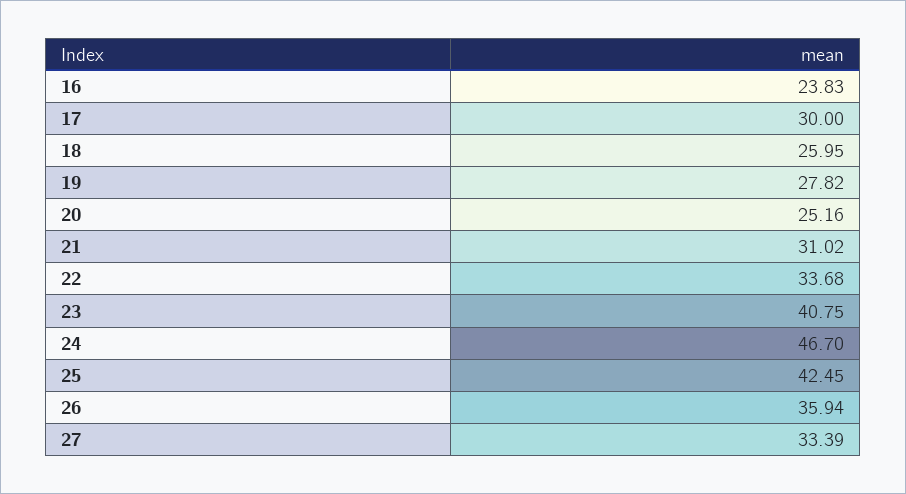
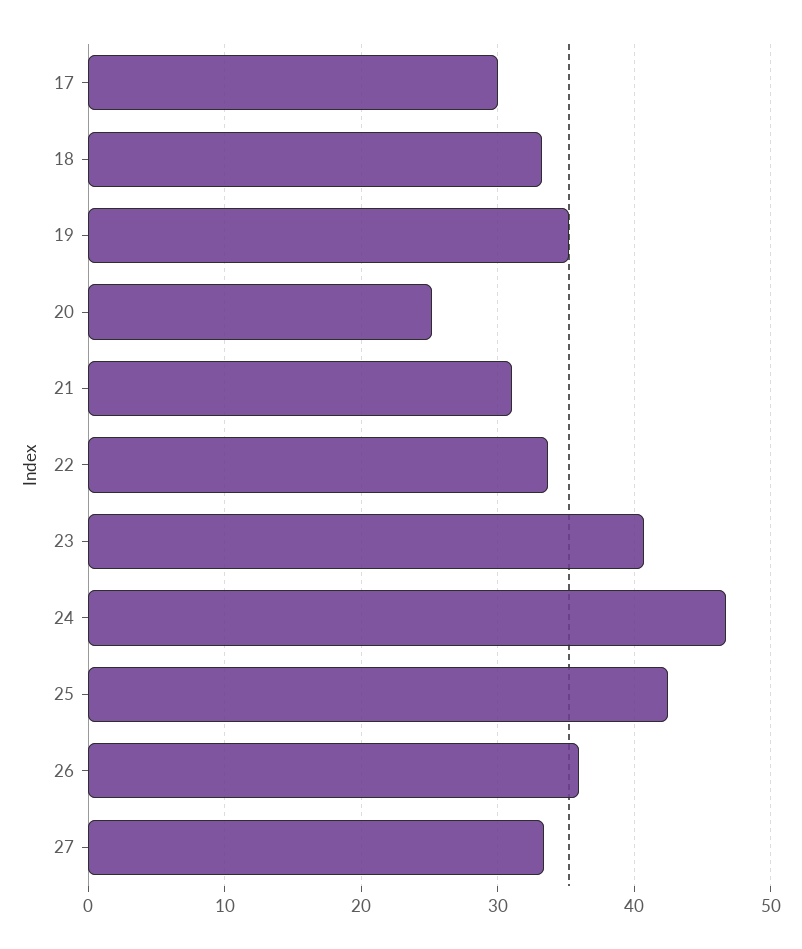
  {
-   "16": 23.83,
    "17": 30,
-   "18": 25.95,
+   "18": 33,
-   "19": 27.82,
+   "19": 35,
    "20": 25.16,
    "21": 31.02,
    "22": 33.68,
    "23": 40.75,
    "24": 46.7,
    "25": 42.45,
    "26": 35.94,
    "27": 33.39
  }

